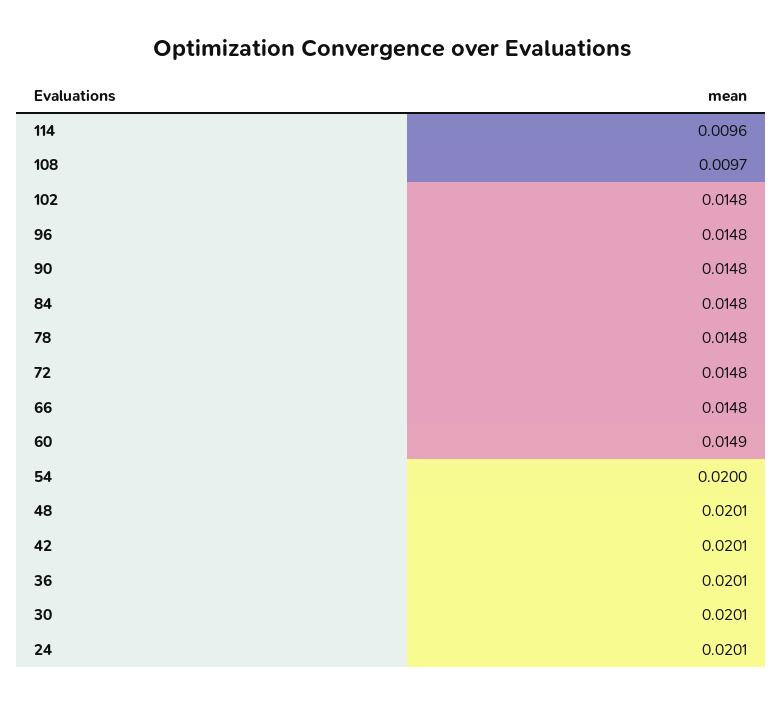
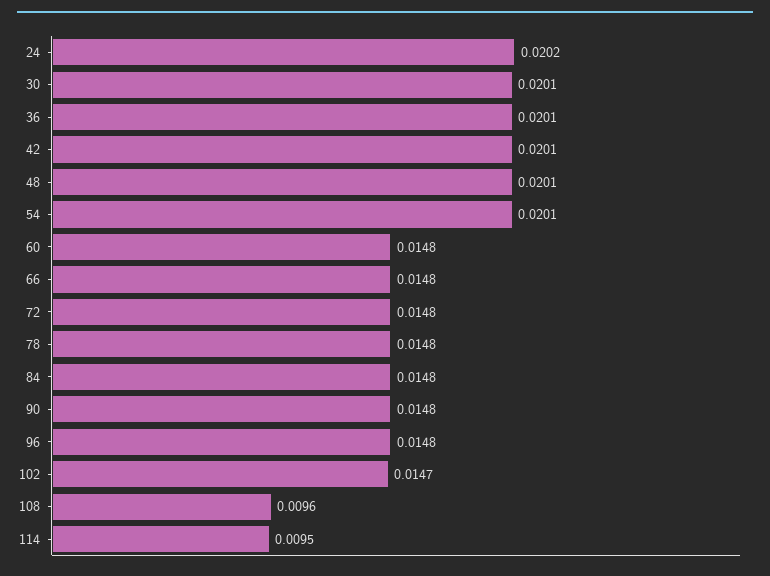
  {
-   "114": 0.0096,
+   "114": 0.0095,
-   "108": 0.0097,
+   "108": 0.0096,
-   "102": 0.0148,
+   "102": 0.0147,
    "96": 0.0148,
    "90": 0.0148,
    "84": 0.0148,
    "78": 0.0148,
    "72": 0.0148,
    "66": 0.0148,
-   "60": 0.0149,
+   "60": 0.0148,
-   "54": 0.02,
+   "54": 0.0201,
    "48": 0.0201,
    "42": 0.0201,
    "36": 0.0201,
    "30": 0.0201,
-   "24": 0.0201
+   "24": 0.0202
  }

